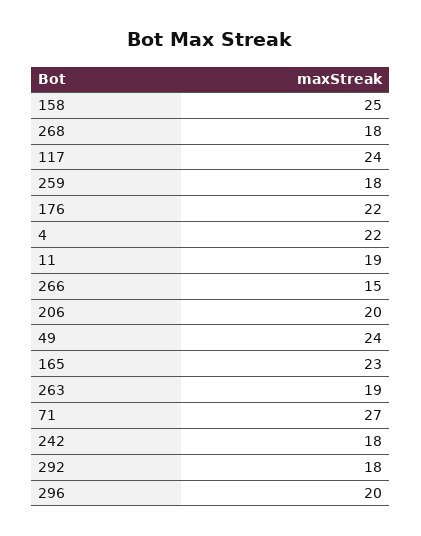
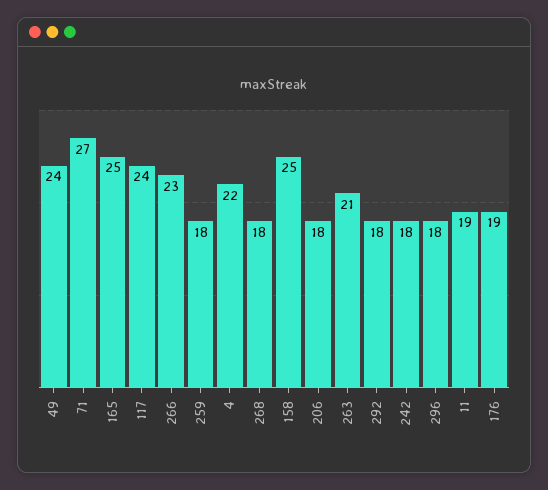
  {
    "158": 25,
    "268": 18,
    "117": 24,
    "259": 18,
-   "176": 22,
+   "176": 19,
    "4": 22,
    "11": 19,
-   "266": 15,
+   "266": 23,
-   "206": 20,
+   "206": 18,
    "49": 24,
-   "165": 23,
+   "165": 25,
-   "263": 19,
+   "263": 21,
    "71": 27,
    "242": 18,
    "292": 18,
-   "296": 20
+   "296": 18
  }

